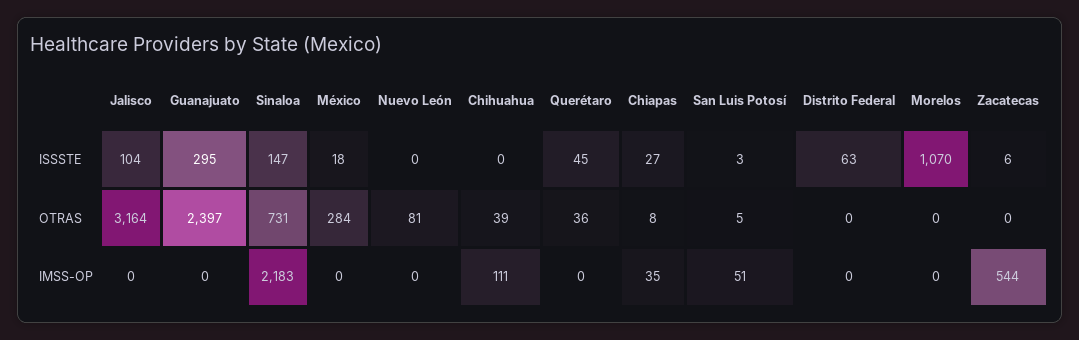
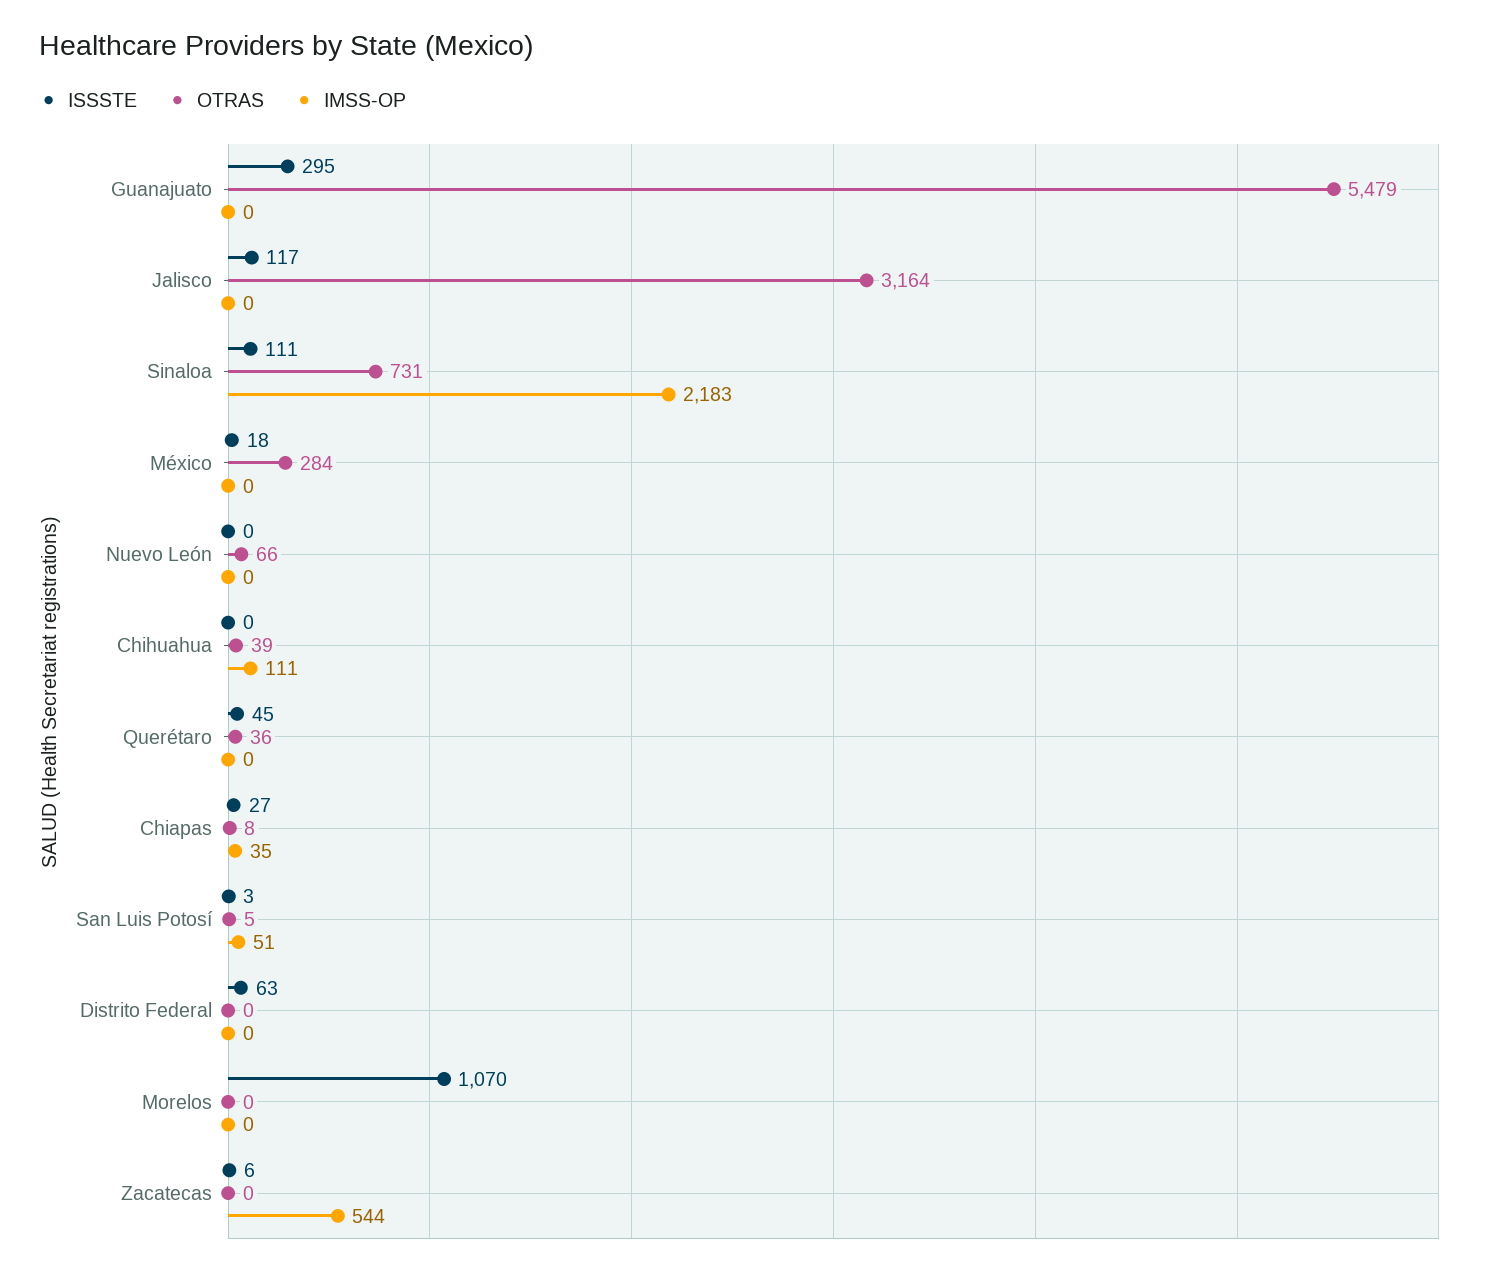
  {
    "ISSSTE": {
-     "Jalisco": 104,
+     "Jalisco": 117,
      "Guanajuato": 295,
-     "Sinaloa": 147,
+     "Sinaloa": 111,
      "México": 18,
      "Nuevo León": 0,
      "Chihuahua": 0,
      "Querétaro": 45,
      "Chiapas": 27,
      "San Luis Potosí": 3,
      "Distrito Federal": 63,
      "Morelos": 1070,
      "Zacatecas": 6
    },
    "OTRAS": {
      "Jalisco": 3164,
-     "Guanajuato": 2397,
+     "Guanajuato": 5479,
      "Sinaloa": 731,
      "México": 284,
-     "Nuevo León": 81,
+     "Nuevo León": 66,
      "Chihuahua": 39,
      "Querétaro": 36,
      "Chiapas": 8,
      "San Luis Potosí": 5,
      "Distrito Federal": 0,
      "Morelos": 0,
      "Zacatecas": 0
    },
    "IMSS-OP": {
      "Jalisco": 0,
      "Guanajuato": 0,
      "Sinaloa": 2183,
      "México": 0,
      "Nuevo León": 0,
      "Chihuahua": 111,
      "Querétaro": 0,
      "Chiapas": 35,
      "San Luis Potosí": 51,
      "Distrito Federal": 0,
      "Morelos": 0,
      "Zacatecas": 544
    }
  }

